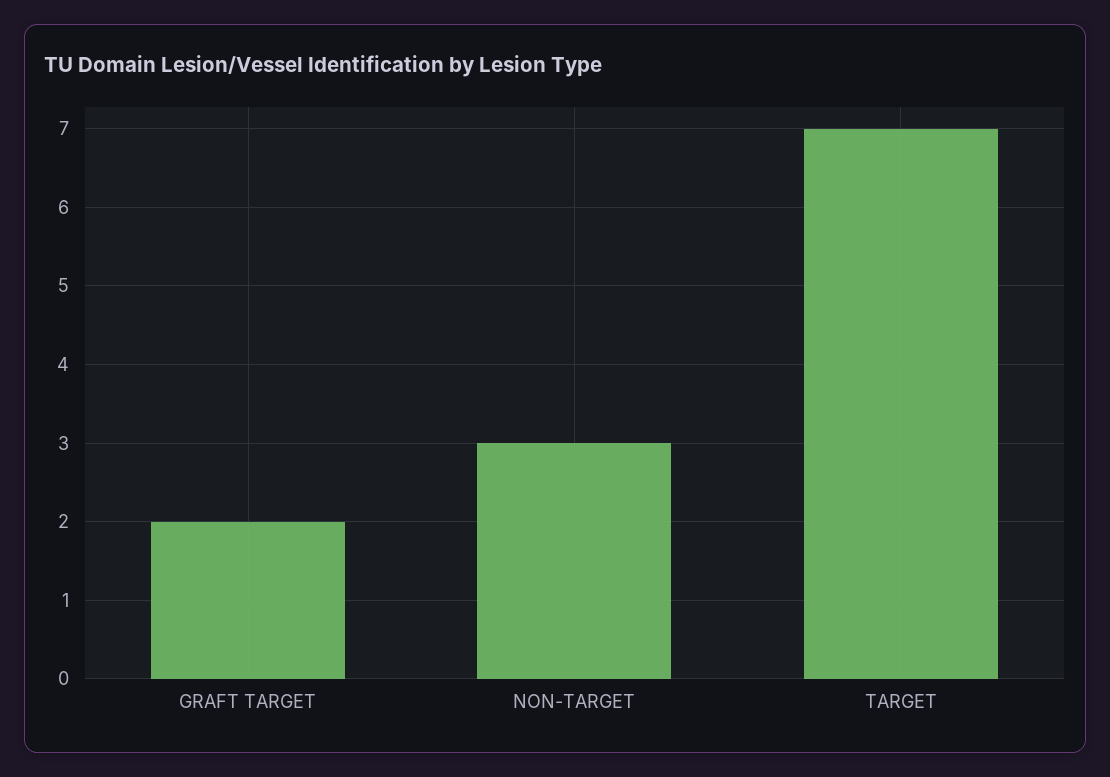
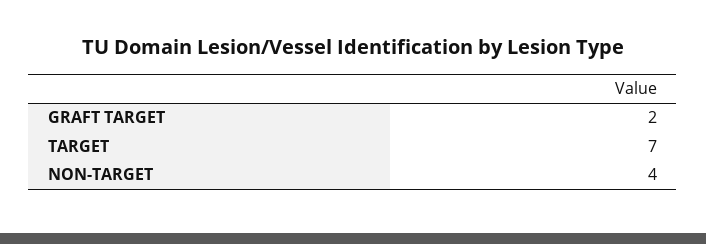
  {
    "GRAFT TARGET": 2,
-   "NON-TARGET": 3,
+   "NON-TARGET": 4,
    "TARGET": 7
  }

